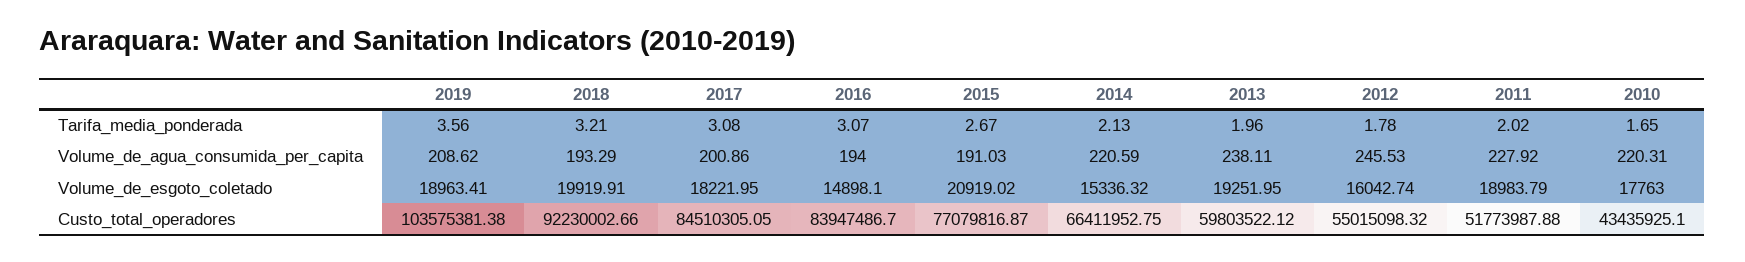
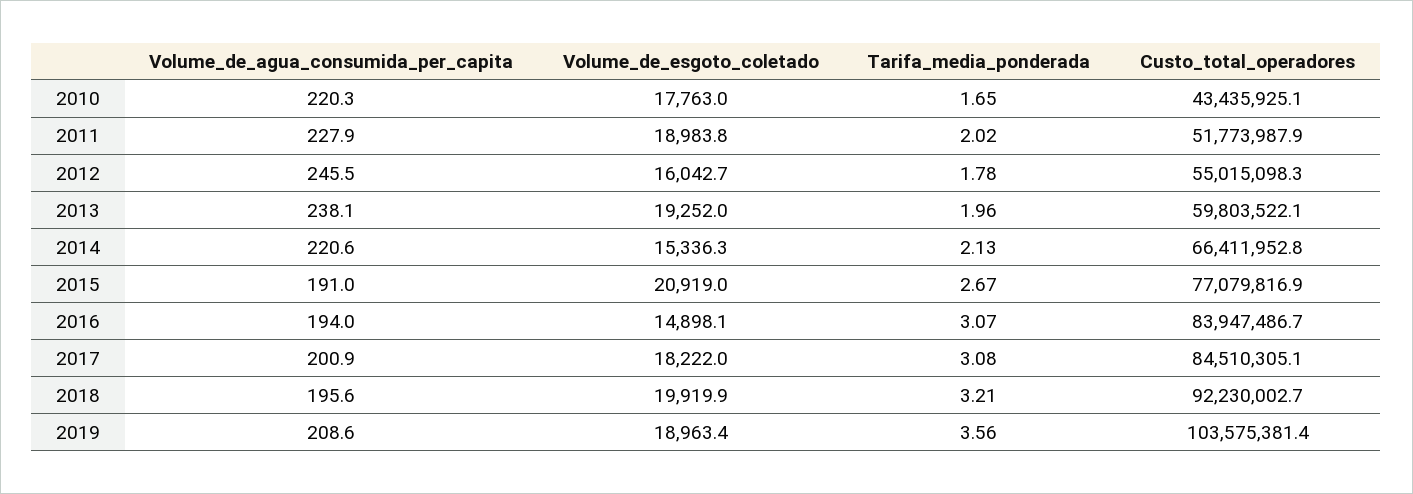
  {
    "2019": {
      "Tarifa_media_ponderada": 3.56,
      "Volume_de_agua_consumida_per_capita": 208.62,
      "Volume_de_esgoto_coletado": 18963.41,
      "Custo_total_operadores": 103575381.38
    },
    "2018": {
      "Tarifa_media_ponderada": 3.21,
-     "Volume_de_agua_consumida_per_capita": 193.29,
+     "Volume_de_agua_consumida_per_capita": 195.6,
      "Volume_de_esgoto_coletado": 19919.91,
      "Custo_total_operadores": 92230002.66
    },
    "2017": {
      "Tarifa_media_ponderada": 3.08,
      "Volume_de_agua_consumida_per_capita": 200.86,
      "Volume_de_esgoto_coletado": 18221.95,
      "Custo_total_operadores": 84510305.05
    },
    "2016": {
      "Tarifa_media_ponderada": 3.07,
      "Volume_de_agua_consumida_per_capita": 194,
      "Volume_de_esgoto_coletado": 14898.1,
      "Custo_total_operadores": 83947486.7
    },
    "2015": {
      "Tarifa_media_ponderada": 2.67,
      "Volume_de_agua_consumida_per_capita": 191.03,
      "Volume_de_esgoto_coletado": 20919.02,
      "Custo_total_operadores": 77079816.87
    },
    "2014": {
      "Tarifa_media_ponderada": 2.13,
      "Volume_de_agua_consumida_per_capita": 220.59,
      "Volume_de_esgoto_coletado": 15336.32,
      "Custo_total_operadores": 66411952.75
    },
    "2013": {
      "Tarifa_media_ponderada": 1.96,
      "Volume_de_agua_consumida_per_capita": 238.11,
      "Volume_de_esgoto_coletado": 19251.95,
      "Custo_total_operadores": 59803522.12
    },
    "2012": {
      "Tarifa_media_ponderada": 1.78,
      "Volume_de_agua_consumida_per_capita": 245.53,
      "Volume_de_esgoto_coletado": 16042.74,
      "Custo_total_operadores": 55015098.32
    },
    "2011": {
      "Tarifa_media_ponderada": 2.02,
      "Volume_de_agua_consumida_per_capita": 227.92,
      "Volume_de_esgoto_coletado": 18983.79,
      "Custo_total_operadores": 51773987.88
    },
    "2010": {
      "Tarifa_media_ponderada": 1.65,
      "Volume_de_agua_consumida_per_capita": 220.31,
      "Volume_de_esgoto_coletado": 17763,
      "Custo_total_operadores": 43435925.1
    }
  }

